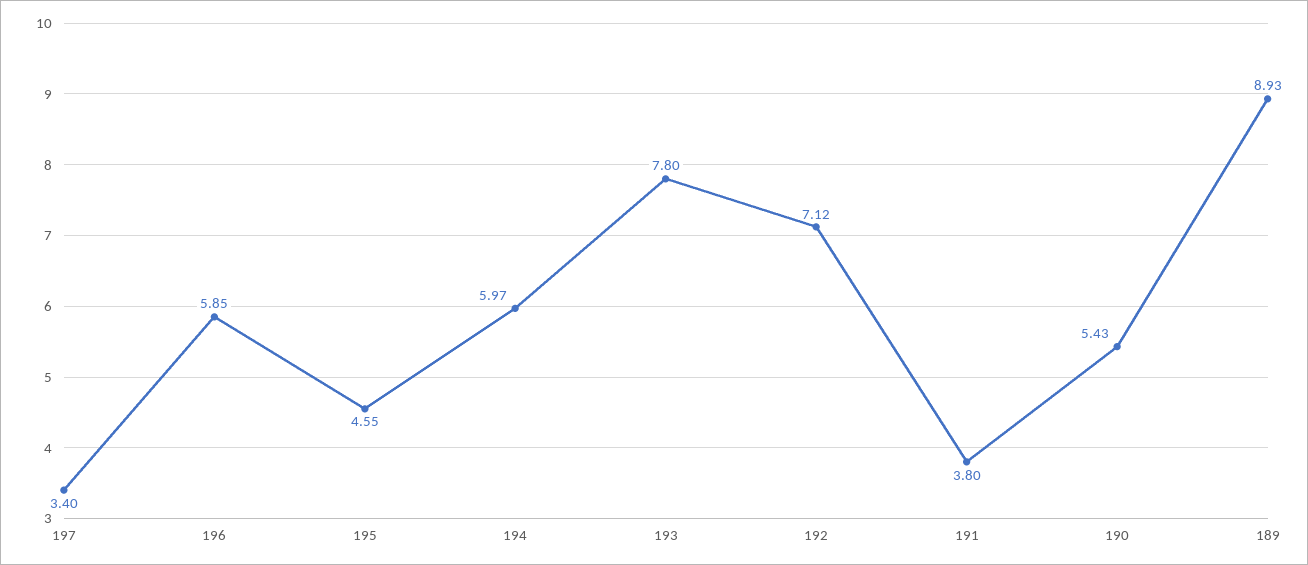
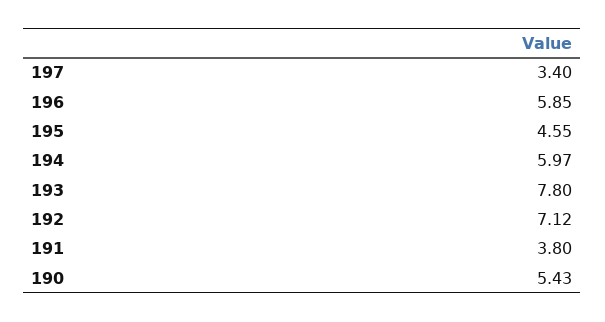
  {
    "197": 3.4,
    "196": 5.85,
    "195": 4.55,
    "194": 5.97,
    "193": 7.8,
    "192": 7.12,
    "191": 3.8,
-   "190": 5.43,
+   "190": 5.43
-   "189": 8.93
  }

